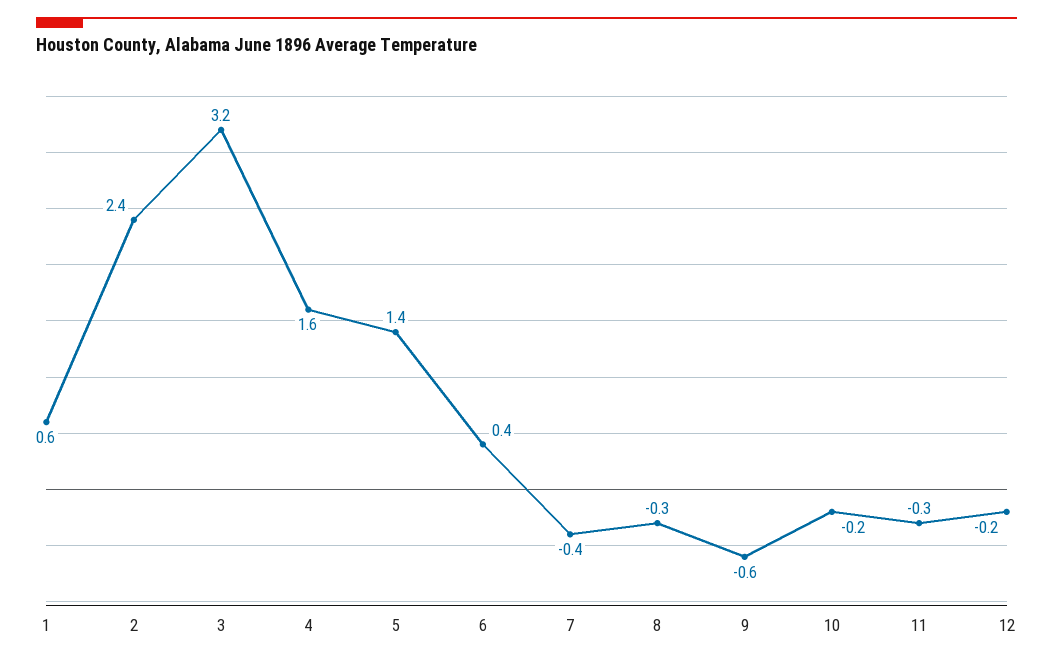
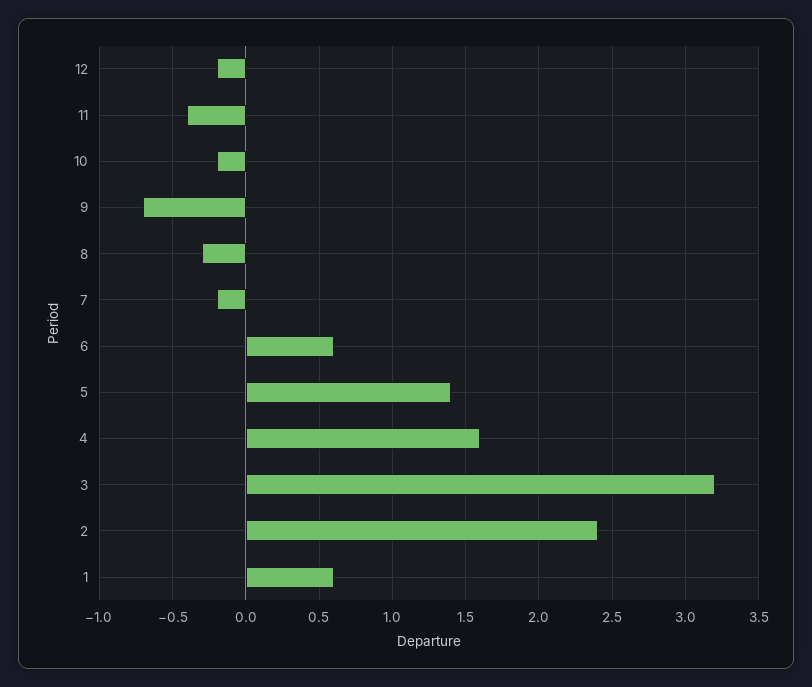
  {
    "1": 0.6,
    "2": 2.4,
    "3": 3.2,
    "4": 1.6,
    "5": 1.4,
-   "6": 0.4,
+   "6": 0.6,
-   "7": -0.4,
+   "7": -0.2,
    "8": -0.3,
-   "9": -0.6,
+   "9": -0.7,
    "10": -0.2,
-   "11": -0.3,
+   "11": -0.4,
    "12": -0.2
  }

